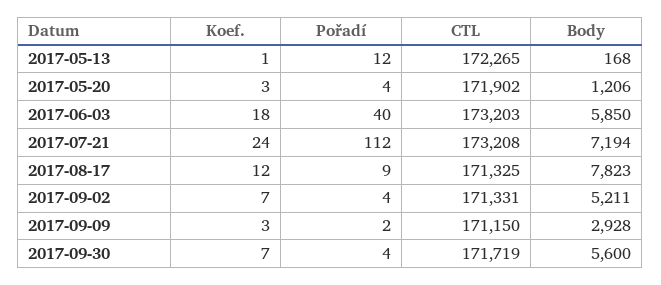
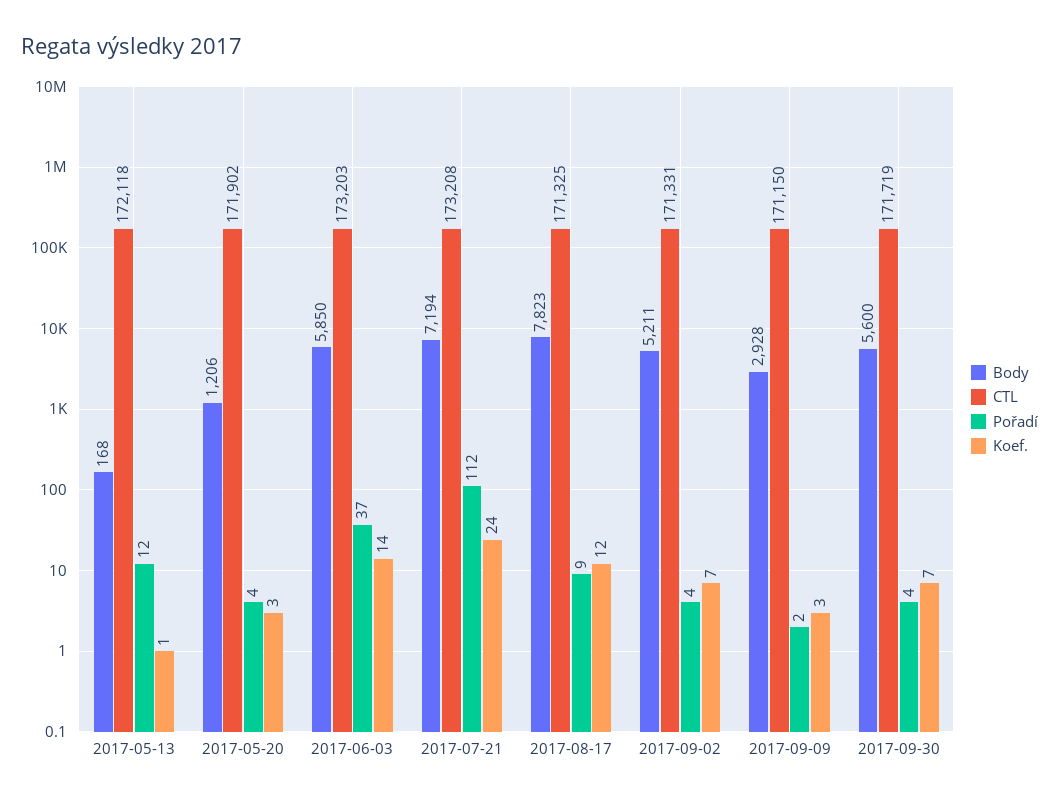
  {
    "Koef.": {
      "2017-05-13": 1,
      "2017-05-20": 3,
-     "2017-06-03": 18,
+     "2017-06-03": 14,
      "2017-07-21": 24,
      "2017-08-17": 12,
      "2017-09-02": 7,
      "2017-09-09": 3,
      "2017-09-30": 7
    },
    "Pořadí": {
      "2017-05-13": 12,
      "2017-05-20": 4,
-     "2017-06-03": 40,
+     "2017-06-03": 37,
      "2017-07-21": 112,
      "2017-08-17": 9,
      "2017-09-02": 4,
      "2017-09-09": 2,
      "2017-09-30": 4
    },
    "CTL": {
-     "2017-05-13": 172265,
+     "2017-05-13": 172118,
      "2017-05-20": 171902,
      "2017-06-03": 173203,
      "2017-07-21": 173208,
      "2017-08-17": 171325,
      "2017-09-02": 171331,
      "2017-09-09": 171150,
      "2017-09-30": 171719
    },
    "Body": {
      "2017-05-13": 168,
      "2017-05-20": 1206,
      "2017-06-03": 5850,
      "2017-07-21": 7194,
      "2017-08-17": 7823,
      "2017-09-02": 5211,
      "2017-09-09": 2928,
      "2017-09-30": 5600
    }
  }

